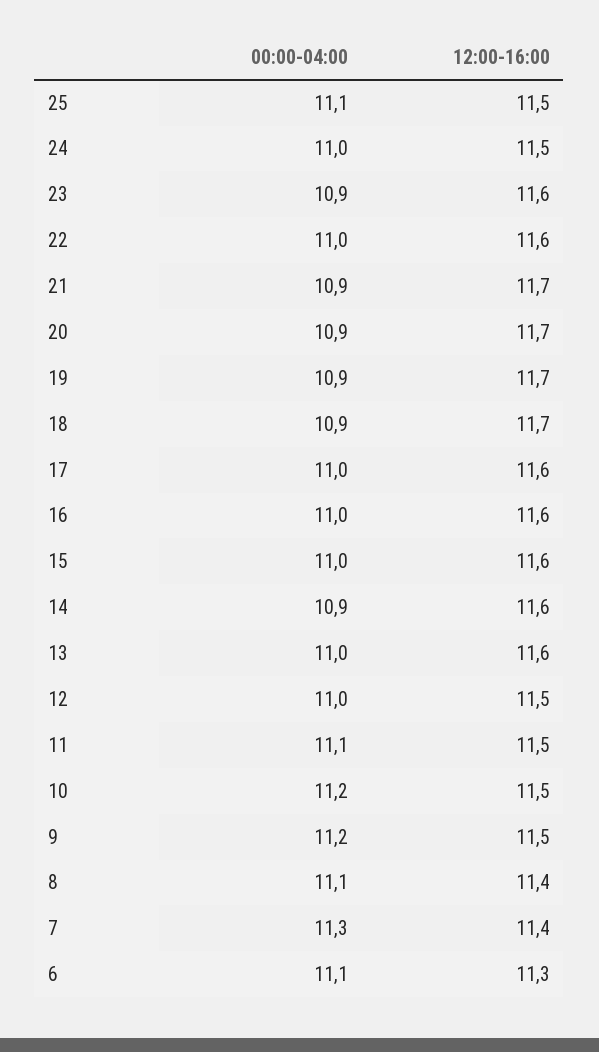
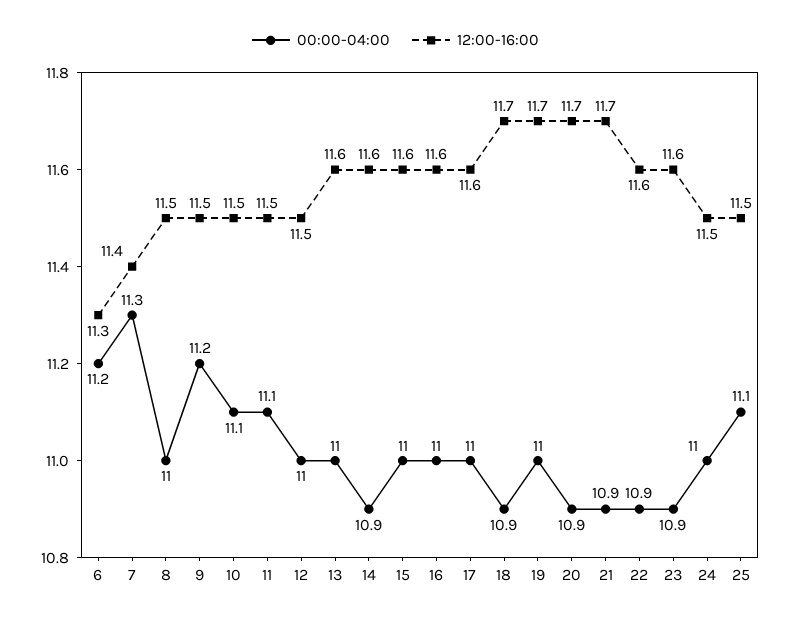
  {
    "00:00-04:00": {
      "25": 11.1,
      "24": 11,
      "23": 10.9,
-     "22": 11,
+     "22": 10.9,
      "21": 10.9,
      "20": 10.9,
-     "19": 10.9,
+     "19": 11,
      "18": 10.9,
      "17": 11,
      "16": 11,
      "15": 11,
      "14": 10.9,
      "13": 11,
      "12": 11,
      "11": 11.1,
-     "10": 11.2,
+     "10": 11.1,
      "9": 11.2,
-     "8": 11.1,
+     "8": 11,
      "7": 11.3,
-     "6": 11.1
+     "6": 11.2
    },
    "12:00-16:00": {
      "25": 11.5,
      "24": 11.5,
      "23": 11.6,
      "22": 11.6,
      "21": 11.7,
      "20": 11.7,
      "19": 11.7,
      "18": 11.7,
      "17": 11.6,
      "16": 11.6,
      "15": 11.6,
      "14": 11.6,
      "13": 11.6,
      "12": 11.5,
      "11": 11.5,
      "10": 11.5,
      "9": 11.5,
-     "8": 11.4,
+     "8": 11.5,
      "7": 11.4,
      "6": 11.3
    }
  }

